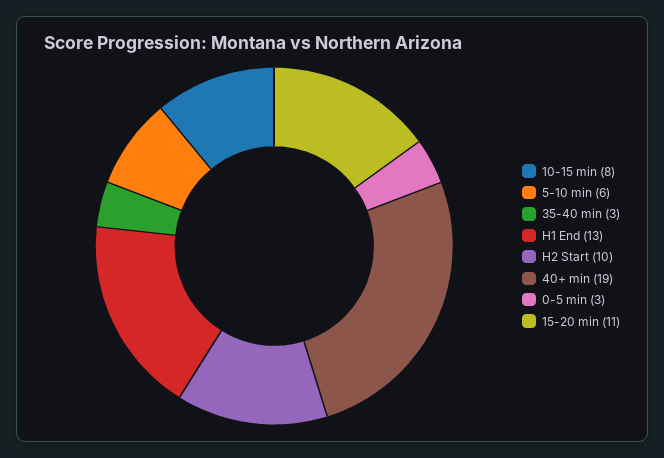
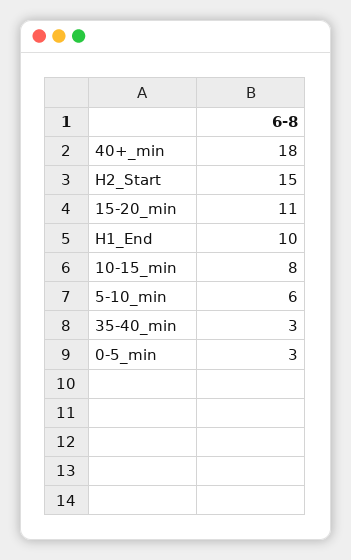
  {
    "10-15 min": 8,
    "5-10 min": 6,
    "35-40 min": 3,
-   "H1 End": 13,
+   "H1 End": 10,
-   "H2 Start": 10,
+   "H2 Start": 15,
-   "40+ min": 19,
+   "40+ min": 18,
    "0-5 min": 3,
    "15-20 min": 11
  }

